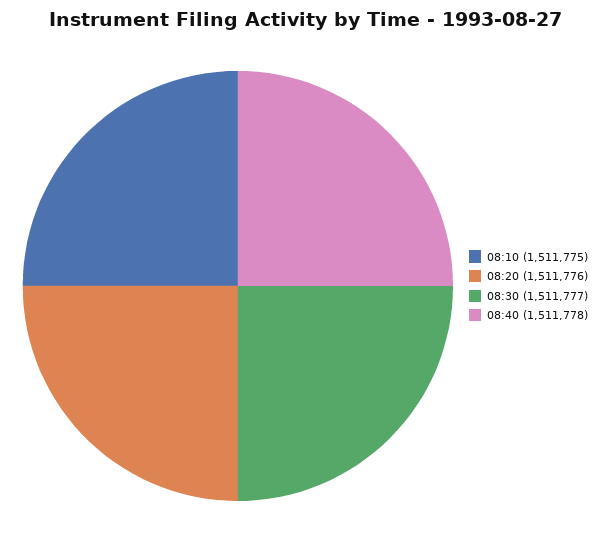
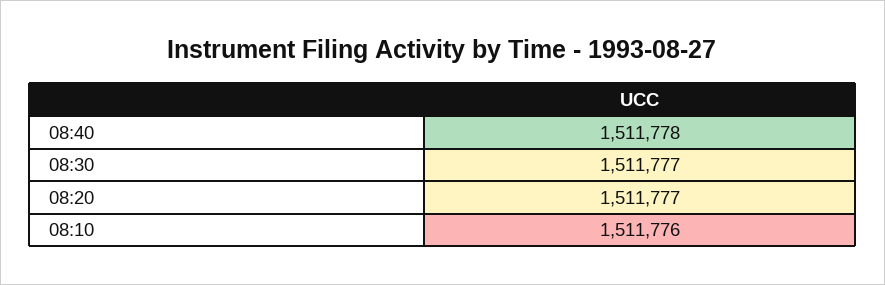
  {
-   "08:10": 1511775,
+   "08:10": 1511776,
-   "08:20": 1511776,
+   "08:20": 1511777,
    "08:30": 1511777,
    "08:40": 1511778
  }

